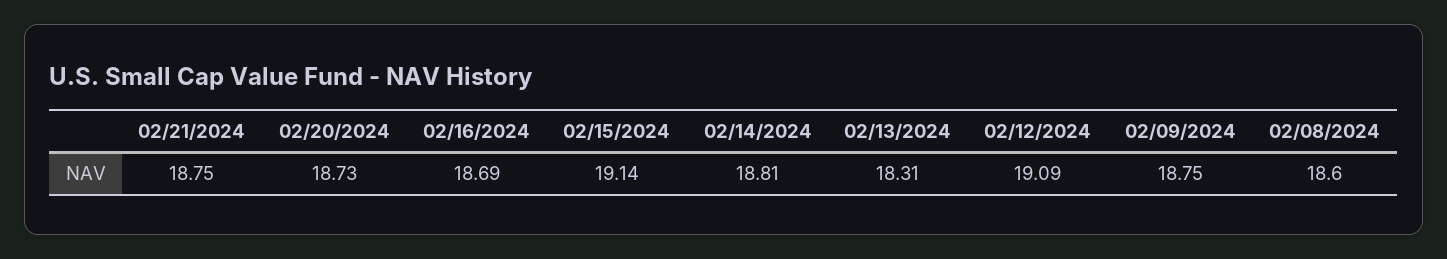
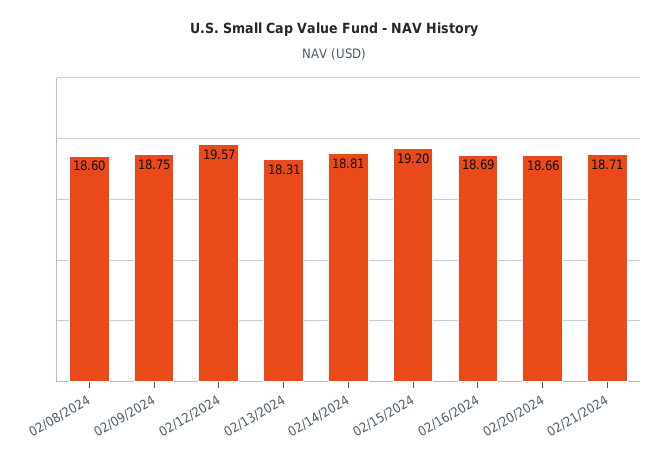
  {
-   "02/21/2024": 18.75,
+   "02/21/2024": 18.71,
-   "02/20/2024": 18.73,
+   "02/20/2024": 18.66,
    "02/16/2024": 18.69,
-   "02/15/2024": 19.14,
+   "02/15/2024": 19.2,
    "02/14/2024": 18.81,
    "02/13/2024": 18.31,
-   "02/12/2024": 19.09,
+   "02/12/2024": 19.57,
    "02/09/2024": 18.75,
    "02/08/2024": 18.6
  }

